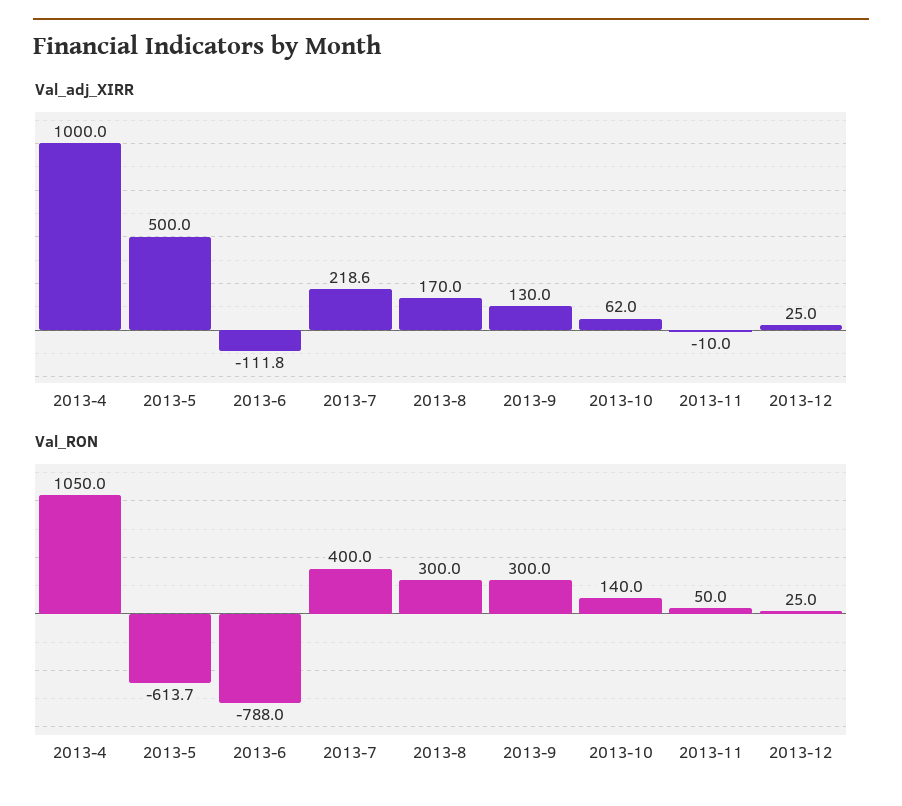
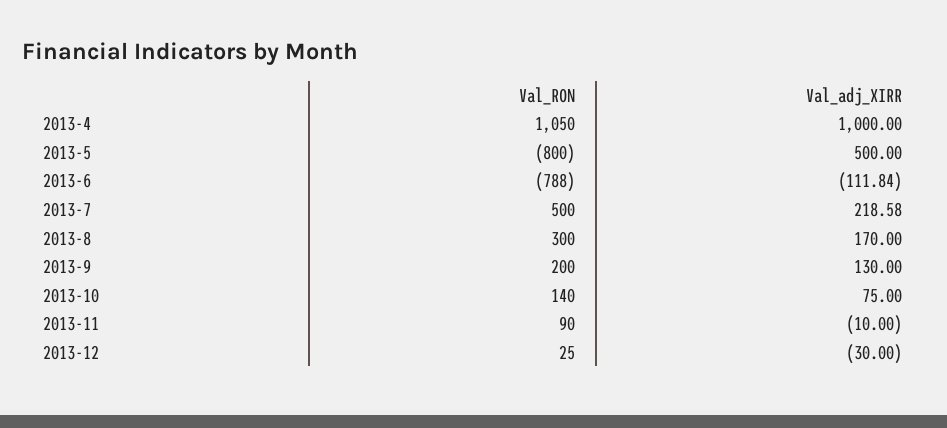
  {
    "Val_adj_XIRR": {
      "2013-4": 1000,
      "2013-5": 500,
      "2013-6": -111.84,
      "2013-7": 218.58,
      "2013-8": 170,
      "2013-9": 130,
-     "2013-10": 62,
+     "2013-10": 75,
      "2013-11": -10,
-     "2013-12": 25
+     "2013-12": -30
    },
    "Val_RON": {
      "2013-4": 1050,
-     "2013-5": -613.7,
+     "2013-5": -800,
      "2013-6": -788,
-     "2013-7": 400,
+     "2013-7": 500,
      "2013-8": 300,
-     "2013-9": 300,
+     "2013-9": 200,
      "2013-10": 140,
-     "2013-11": 50,
+     "2013-11": 90,
      "2013-12": 25
    }
  }

